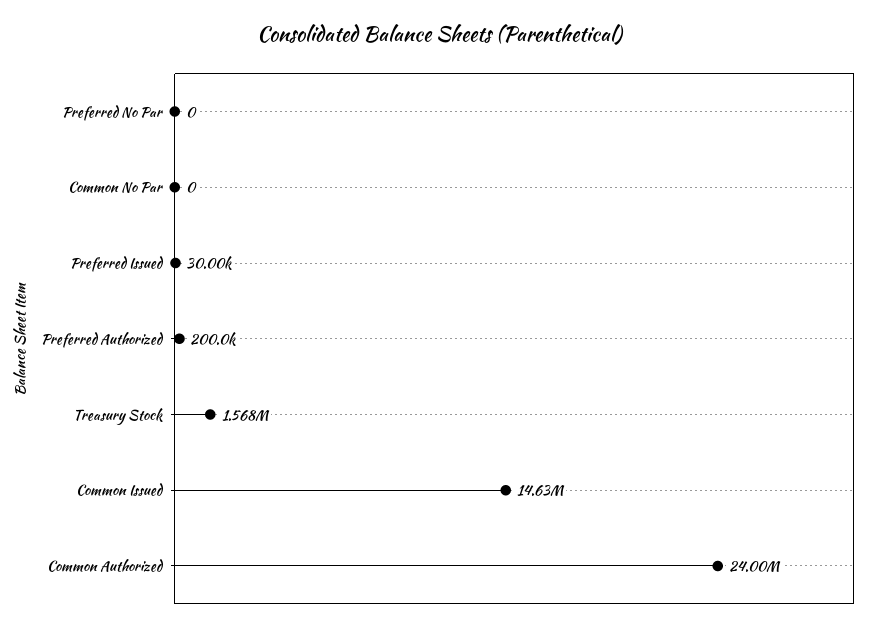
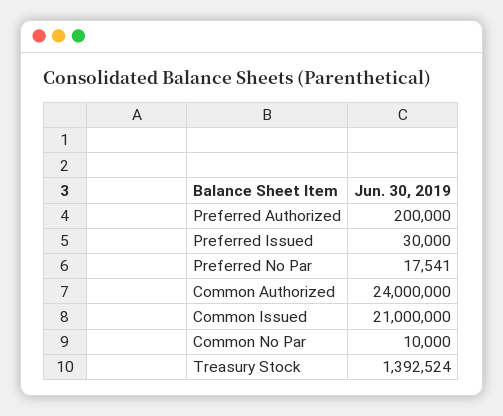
  {
-   "Preferred No Par": 0,
+   "Preferred No Par": 17541,
-   "Common No Par": 0,
+   "Common No Par": 10000,
    "Preferred Issued": 30000,
    "Preferred Authorized": 200000,
-   "Treasury Stock": 1568000,
+   "Treasury Stock": 1392524,
-   "Common Issued": 14630000,
+   "Common Issued": 21000000,
    "Common Authorized": 24000000
  }

